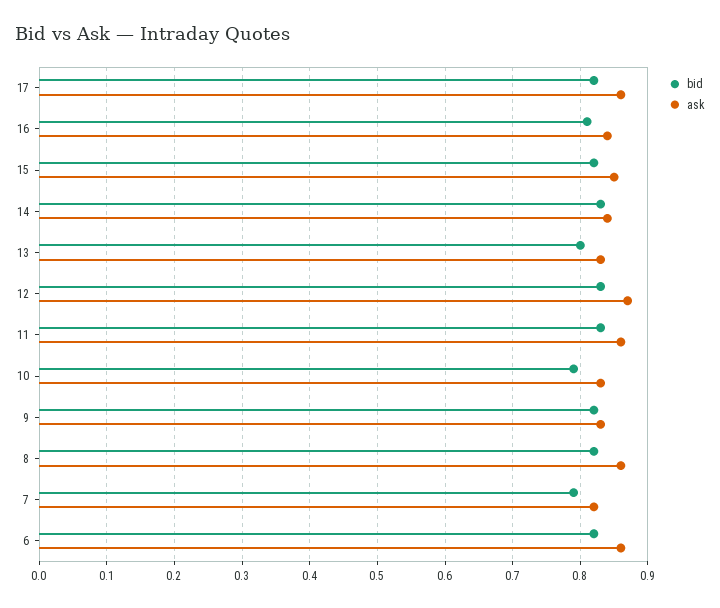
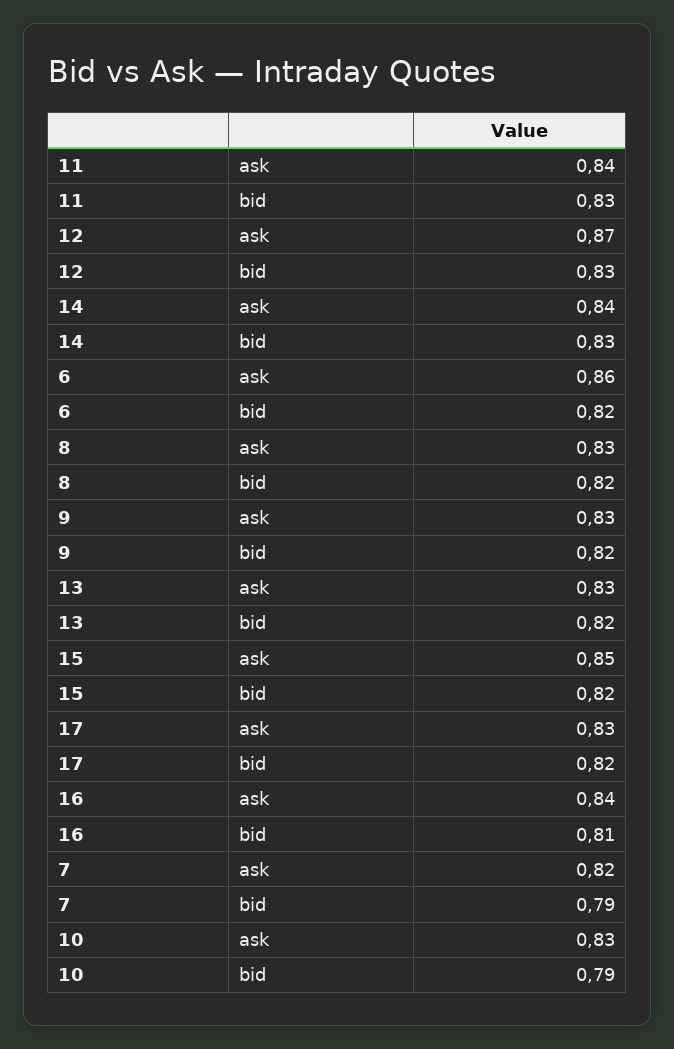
  {
    "bid": {
      "17": 0.82,
      "16": 0.81,
      "15": 0.82,
      "14": 0.83,
-     "13": 0.8,
+     "13": 0.82,
      "12": 0.83,
      "11": 0.83,
      "10": 0.79,
      "9": 0.82,
      "8": 0.82,
      "7": 0.79,
      "6": 0.82
    },
    "ask": {
-     "17": 0.86,
+     "17": 0.83,
      "16": 0.84,
      "15": 0.85,
      "14": 0.84,
      "13": 0.83,
      "12": 0.87,
-     "11": 0.86,
+     "11": 0.84,
      "10": 0.83,
      "9": 0.83,
-     "8": 0.86,
+     "8": 0.83,
      "7": 0.82,
      "6": 0.86
    }
  }

